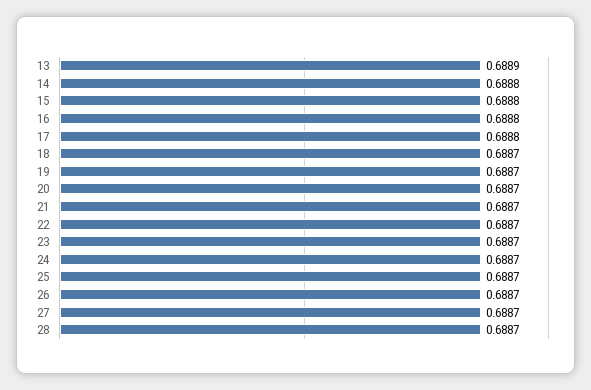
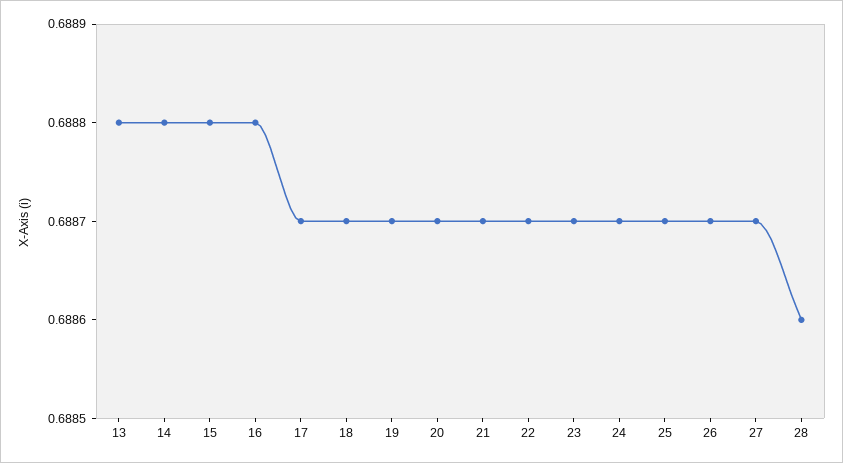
  {
-   "13": 0.6889,
+   "13": 0.6888,
    "14": 0.6888,
    "15": 0.6888,
    "16": 0.6888,
-   "17": 0.6888,
+   "17": 0.6887,
    "18": 0.6887,
    "19": 0.6887,
    "20": 0.6887,
    "21": 0.6887,
    "22": 0.6887,
    "23": 0.6887,
    "24": 0.6887,
    "25": 0.6887,
    "26": 0.6887,
    "27": 0.6887,
-   "28": 0.6887
+   "28": 0.6886
  }

